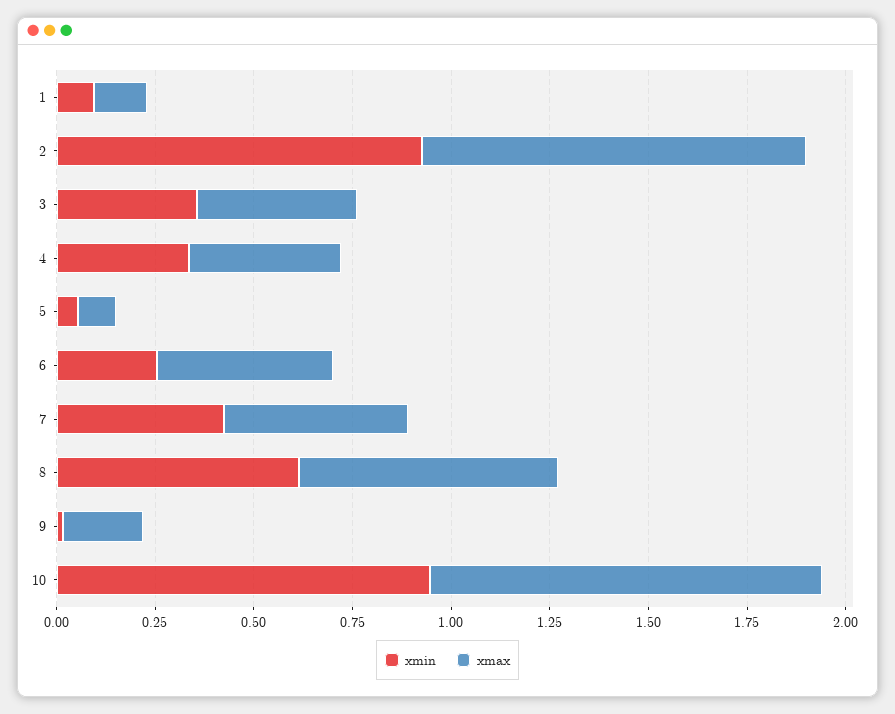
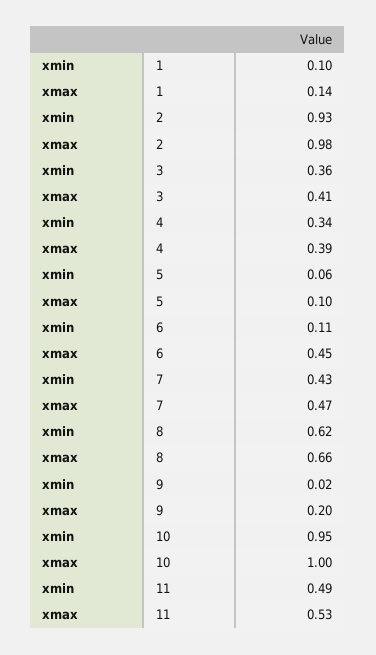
  {
    "xmin": {
      "1": 0.1,
      "2": 0.93,
      "3": 0.36,
      "4": 0.34,
      "5": 0.06,
-     "6": 0.25,
+     "6": 0.11,
      "7": 0.43,
      "8": 0.62,
      "9": 0.02,
-     "10": 0.95
+     "10": 0.95,
+     "11": 0.49
    },
    "xmax": {
      "1": 0.14,
      "2": 0.98,
      "3": 0.41,
      "4": 0.39,
      "5": 0.1,
      "6": 0.45,
      "7": 0.47,
      "8": 0.66,
      "9": 0.2,
-     "10": 1
+     "10": 1,
+     "11": 0.53
    }
  }

